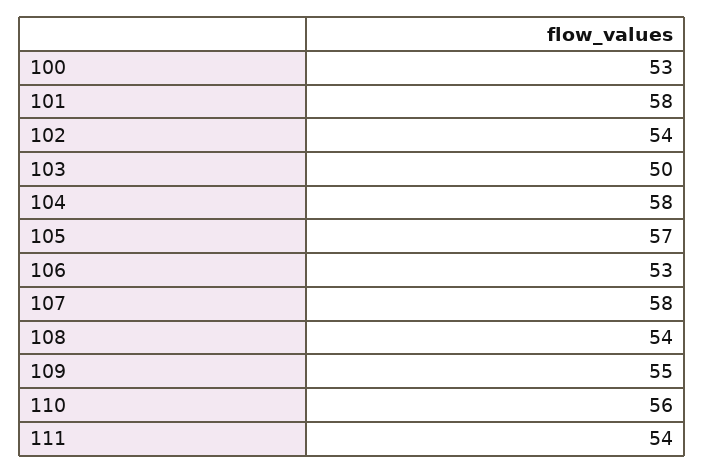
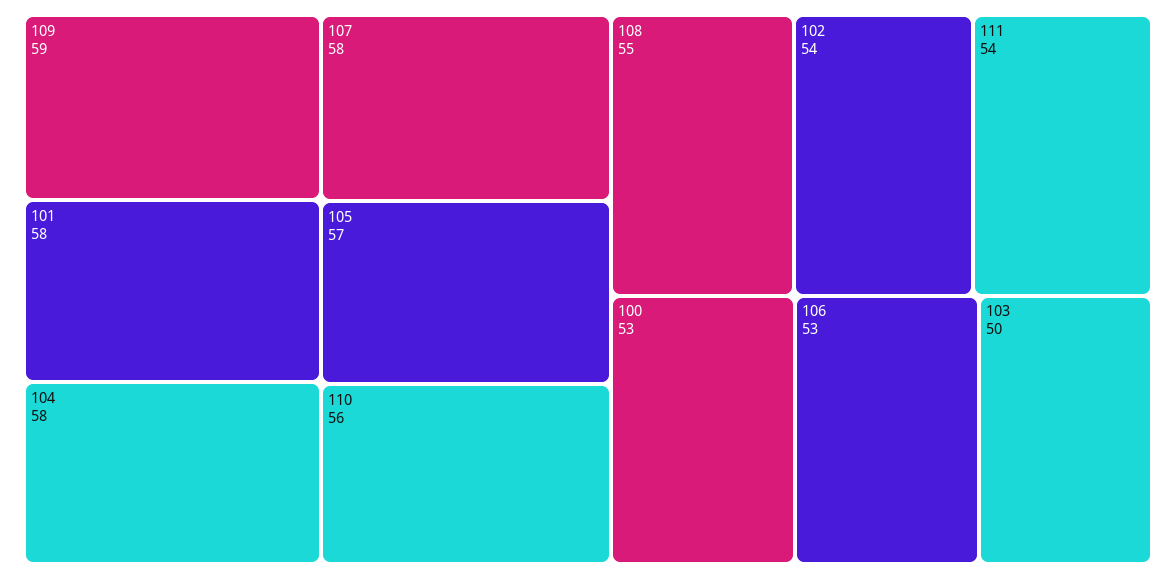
  {
    "100": 53,
    "101": 58,
    "102": 54,
    "103": 50,
    "104": 58,
    "105": 57,
    "106": 53,
    "107": 58,
-   "108": 54,
+   "108": 55,
-   "109": 55,
+   "109": 59,
    "110": 56,
    "111": 54
  }

